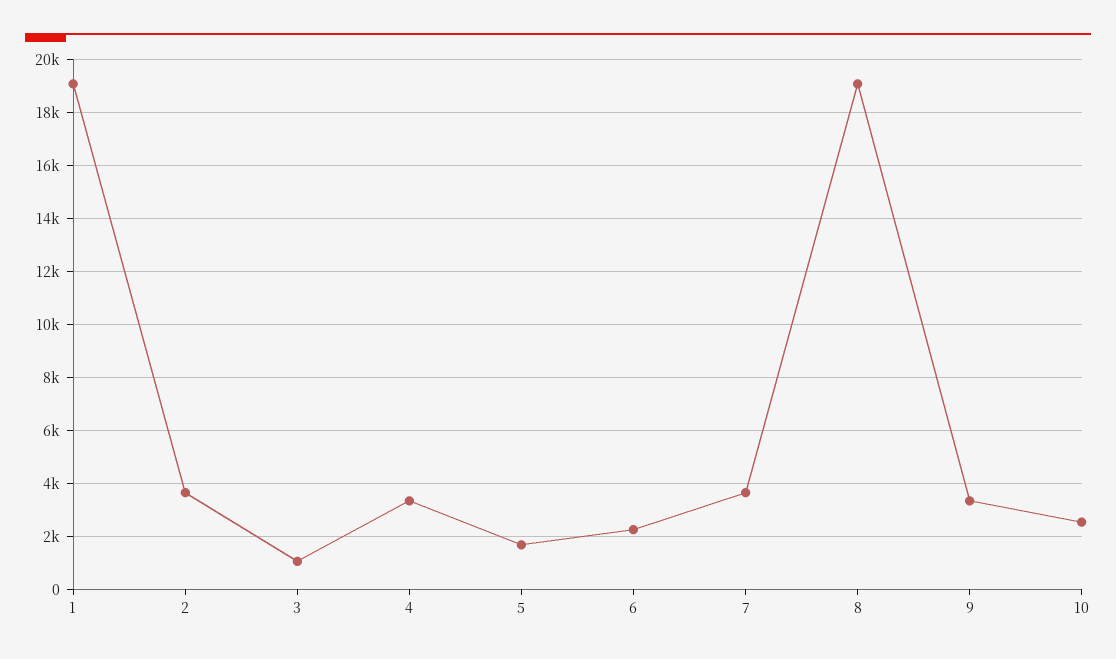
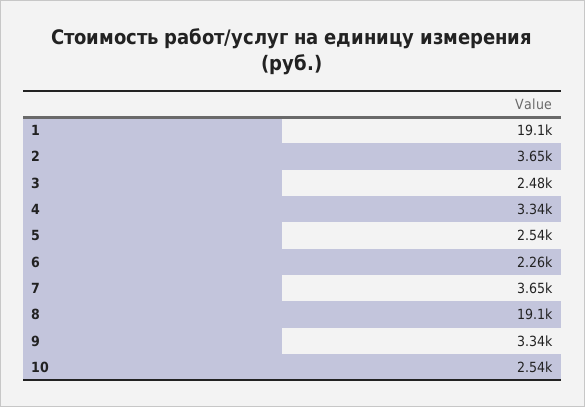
  {
    "1": 19100,
    "2": 3650,
-   "3": 1000,
+   "3": 2480,
    "4": 3340,
-   "5": 1750,
+   "5": 2540,
    "6": 2260,
    "7": 3650,
    "8": 19100,
    "9": 3340,
    "10": 2540
  }

